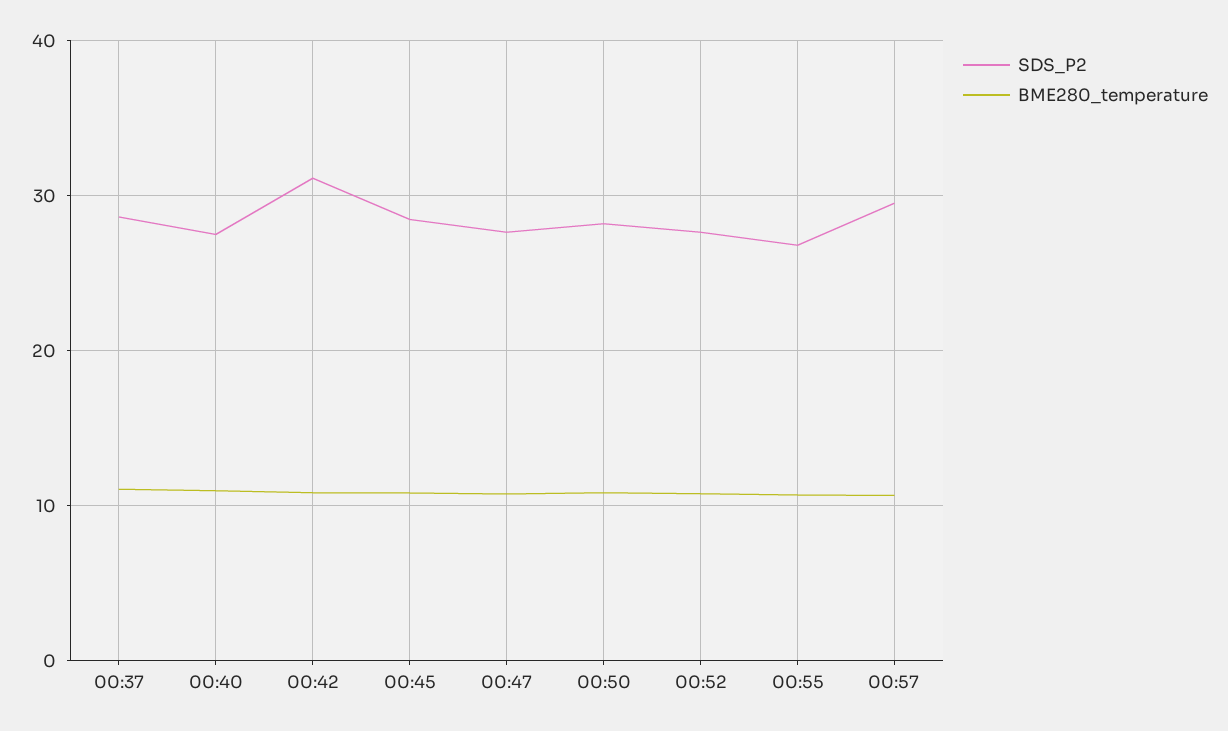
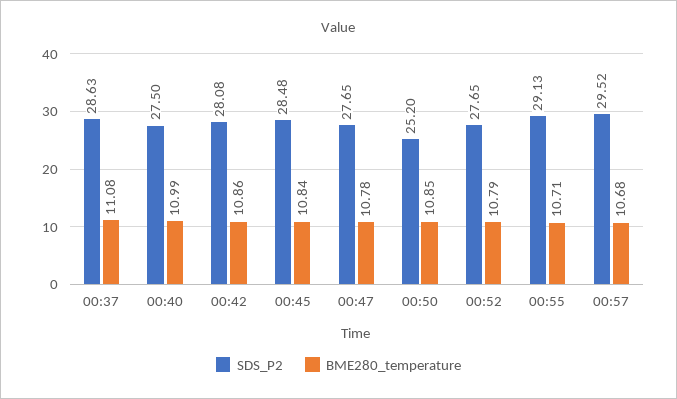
  {
    "SDS_P2": {
      "00:37": 28.63,
      "00:40": 27.5,
-     "00:42": 31,
+     "00:42": 28.08,
      "00:45": 28.48,
      "00:47": 27.65,
-     "00:50": 28,
+     "00:50": 25.2,
      "00:52": 27.65,
-     "00:55": 27,
+     "00:55": 29.13,
      "00:57": 29.52
    },
    "BME280_temperature": {
      "00:37": 11.08,
      "00:40": 10.99,
      "00:42": 10.86,
      "00:45": 10.84,
      "00:47": 10.78,
      "00:50": 10.85,
      "00:52": 10.79,
      "00:55": 10.71,
      "00:57": 10.68
    }
  }

